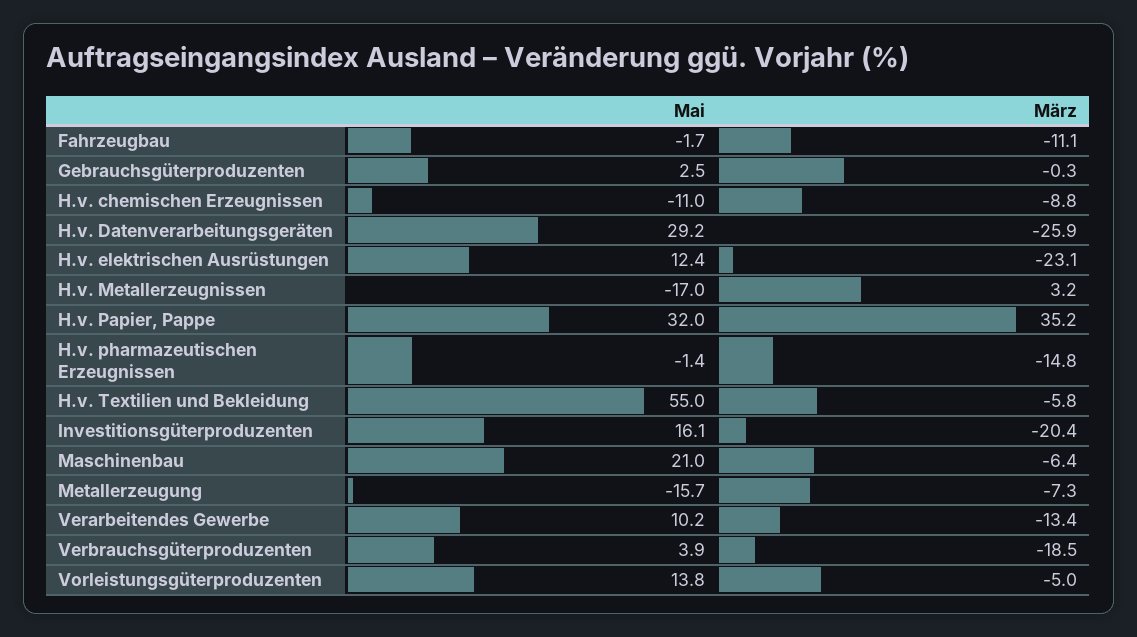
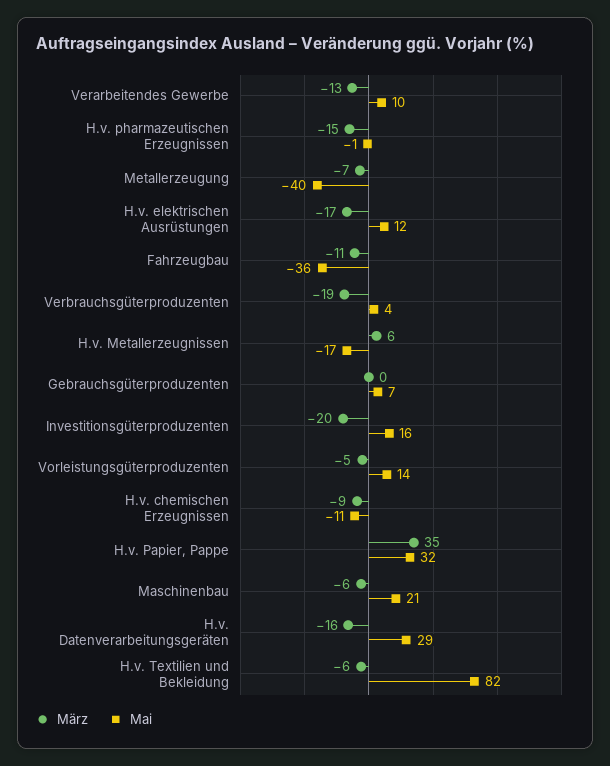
  {
    "Mai": {
-     "Fahrzeugbau": -1.7,
+     "Fahrzeugbau": -36,
-     "Gebrauchsgüterproduzenten": 2.5,
+     "Gebrauchsgüterproduzenten": 7,
      "H.v. chemischen Erzeugnissen": -11,
      "H.v. Datenverarbeitungsgeräten": 29.2,
      "H.v. elektrischen Ausrüstungen": 12.4,
      "H.v. Metallerzeugnissen": -17,
      "H.v. Papier, Pappe": 32,
      "H.v. pharmazeutischen Erzeugnissen": -1.4,
-     "H.v. Textilien und Bekleidung": 55,
+     "H.v. Textilien und Bekleidung": 82,
      "Investitionsgüterproduzenten": 16.1,
      "Maschinenbau": 21,
-     "Metallerzeugung": -15.7,
+     "Metallerzeugung": -40,
      "Verarbeitendes Gewerbe": 10.2,
      "Verbrauchsgüterproduzenten": 3.9,
      "Vorleistungsgüterproduzenten": 13.8
    },
    "März": {
      "Fahrzeugbau": -11.1,
      "Gebrauchsgüterproduzenten": -0.3,
      "H.v. chemischen Erzeugnissen": -8.8,
-     "H.v. Datenverarbeitungsgeräten": -25.9,
+     "H.v. Datenverarbeitungsgeräten": -16,
-     "H.v. elektrischen Ausrüstungen": -23.1,
+     "H.v. elektrischen Ausrüstungen": -17,
-     "H.v. Metallerzeugnissen": 3.2,
+     "H.v. Metallerzeugnissen": 6,
      "H.v. Papier, Pappe": 35.2,
      "H.v. pharmazeutischen Erzeugnissen": -14.8,
      "H.v. Textilien und Bekleidung": -5.8,
      "Investitionsgüterproduzenten": -20.4,
      "Maschinenbau": -6.4,
      "Metallerzeugung": -7.3,
      "Verarbeitendes Gewerbe": -13.4,
      "Verbrauchsgüterproduzenten": -18.5,
      "Vorleistungsgüterproduzenten": -5
    }
  }

